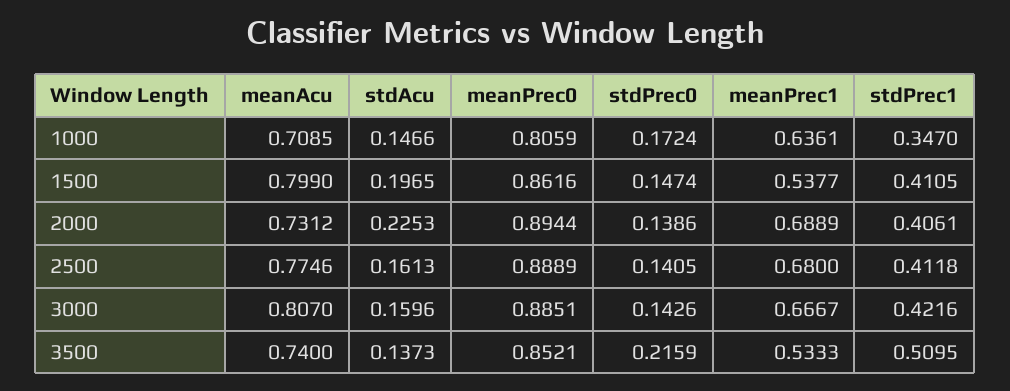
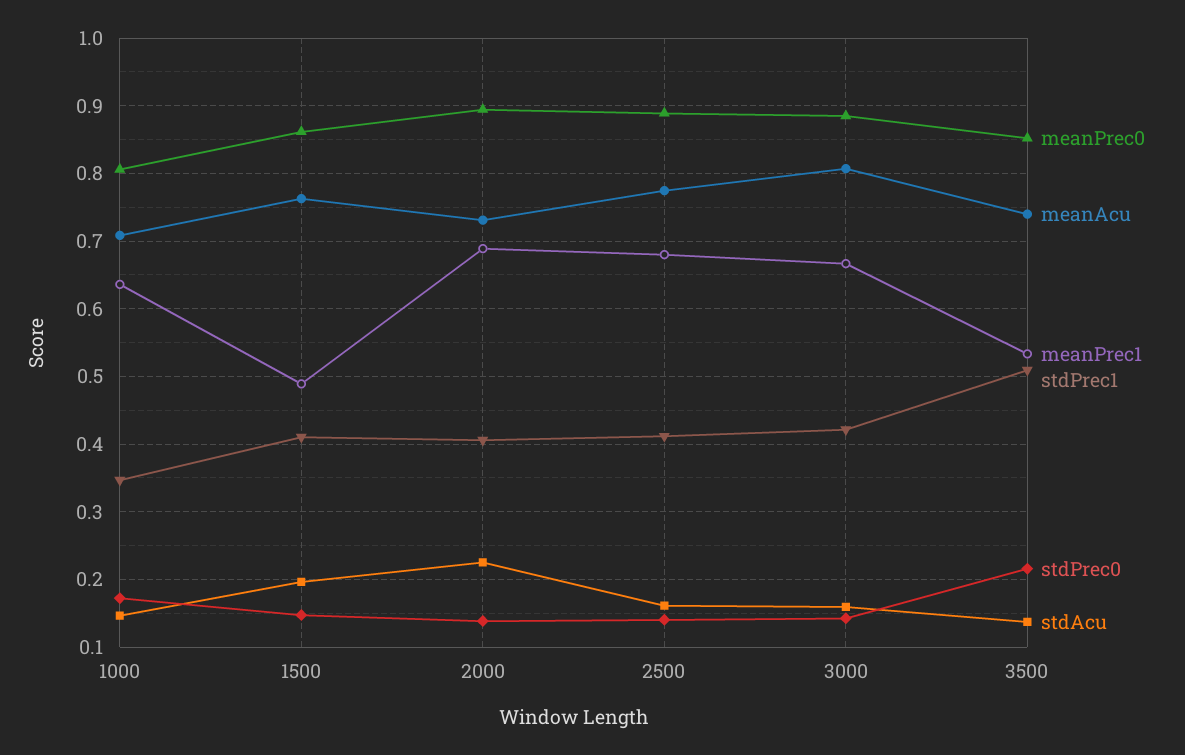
  {
    "meanAcu": {
      "1000": 0.7085,
-     "1500": 0.799,
+     "1500": 0.76,
      "2000": 0.7312,
      "2500": 0.7746,
      "3000": 0.807,
      "3500": 0.74
    },
    "stdAcu": {
      "1000": 0.1466,
      "1500": 0.1965,
      "2000": 0.2253,
      "2500": 0.1613,
      "3000": 0.1596,
      "3500": 0.1373
    },
    "meanPrec0": {
      "1000": 0.8059,
      "1500": 0.8616,
      "2000": 0.8944,
      "2500": 0.8889,
      "3000": 0.8851,
      "3500": 0.8521
    },
    "stdPrec0": {
      "1000": 0.1724,
      "1500": 0.1474,
      "2000": 0.1386,
      "2500": 0.1405,
      "3000": 0.1426,
      "3500": 0.2159
    },
    "meanPrec1": {
      "1000": 0.6361,
-     "1500": 0.5377,
+     "1500": 0.49,
      "2000": 0.6889,
      "2500": 0.68,
      "3000": 0.6667,
      "3500": 0.5333
    },
    "stdPrec1": {
      "1000": 0.347,
      "1500": 0.4105,
      "2000": 0.4061,
      "2500": 0.4118,
      "3000": 0.4216,
      "3500": 0.5095
    }
  }

